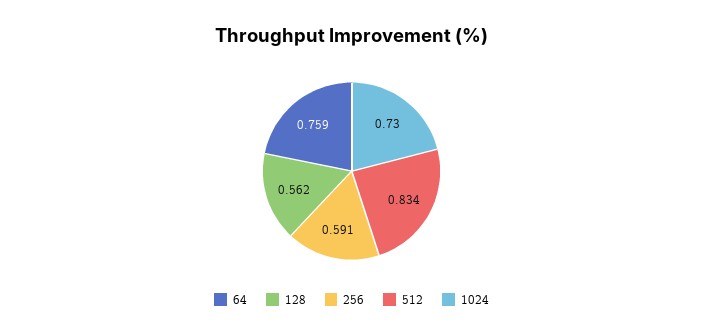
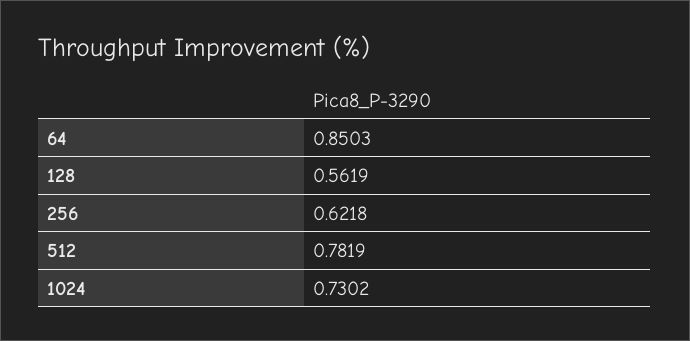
  {
-   "64": 0.759,
+   "64": 0.8503,
    "128": 0.5619,
-   "256": 0.591,
+   "256": 0.6218,
-   "512": 0.834,
+   "512": 0.7819,
    "1024": 0.7302
  }

